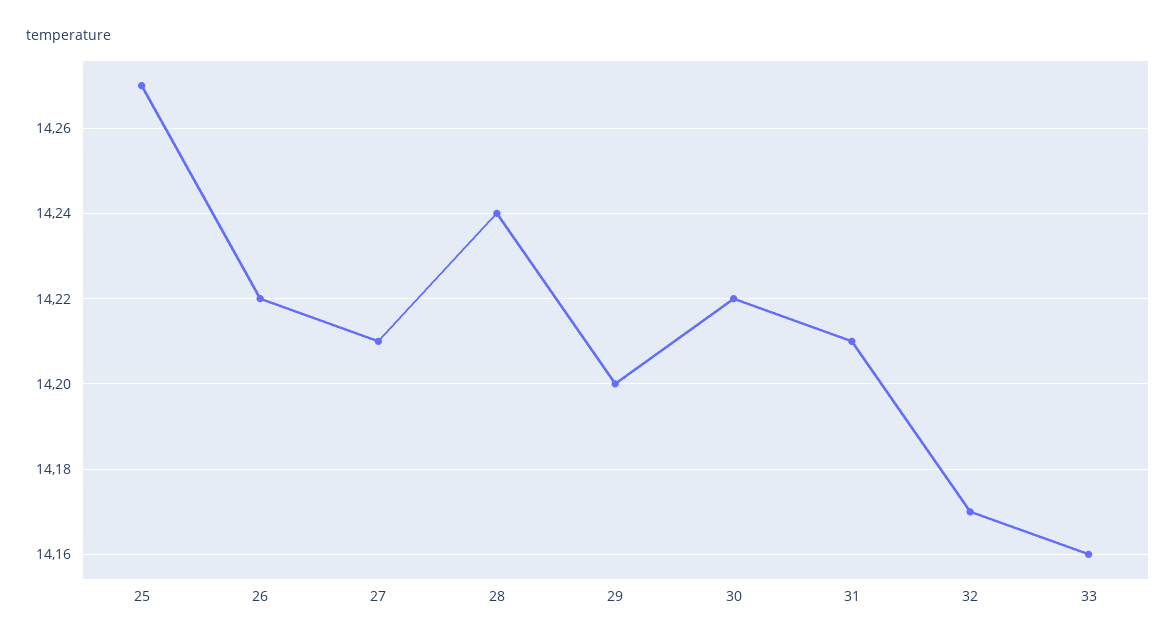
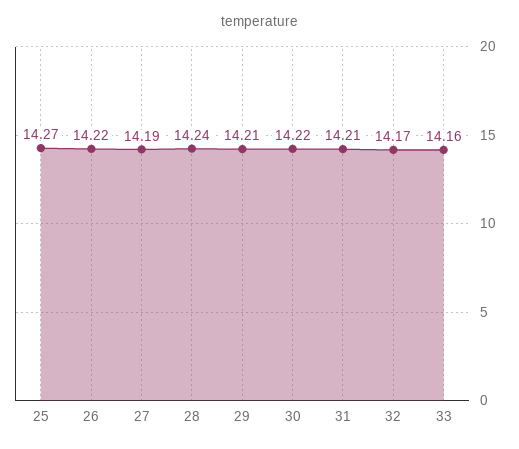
  {
    "25": 14.27,
    "26": 14.22,
-   "27": 14.21,
+   "27": 14.19,
    "28": 14.24,
-   "29": 14.2,
+   "29": 14.21,
    "30": 14.22,
    "31": 14.21,
    "32": 14.17,
    "33": 14.16
  }

